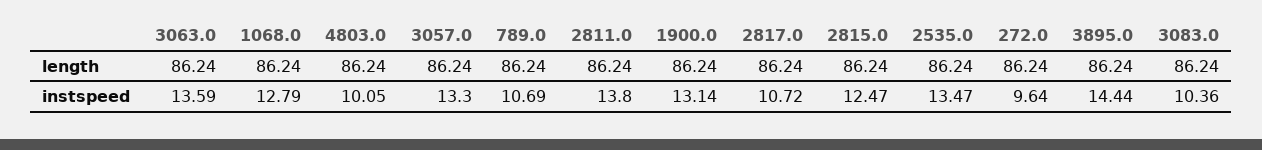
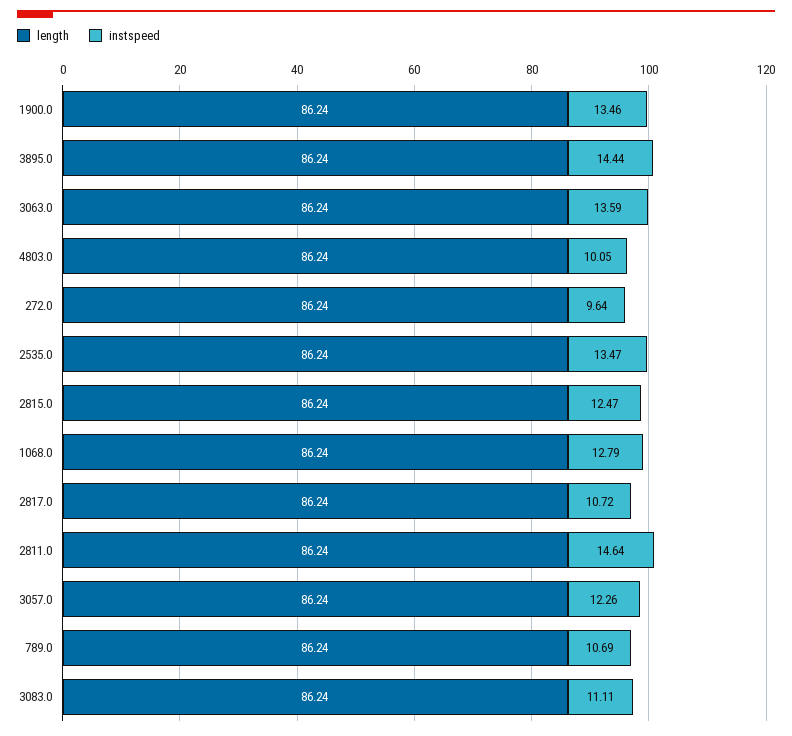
  {
    "length": {
      "3063.0": 86.24,
      "1068.0": 86.24,
      "4803.0": 86.24,
      "3057.0": 86.24,
      "789.0": 86.24,
      "2811.0": 86.24,
      "1900.0": 86.24,
      "2817.0": 86.24,
      "2815.0": 86.24,
      "2535.0": 86.24,
      "272.0": 86.24,
      "3895.0": 86.24,
      "3083.0": 86.24
    },
    "instspeed": {
      "3063.0": 13.59,
      "1068.0": 12.79,
      "4803.0": 10.05,
-     "3057.0": 13.3,
+     "3057.0": 12.26,
      "789.0": 10.69,
-     "2811.0": 13.8,
+     "2811.0": 14.64,
-     "1900.0": 13.14,
+     "1900.0": 13.46,
      "2817.0": 10.72,
      "2815.0": 12.47,
      "2535.0": 13.47,
      "272.0": 9.64,
      "3895.0": 14.44,
-     "3083.0": 10.36
+     "3083.0": 11.11
    }
  }

